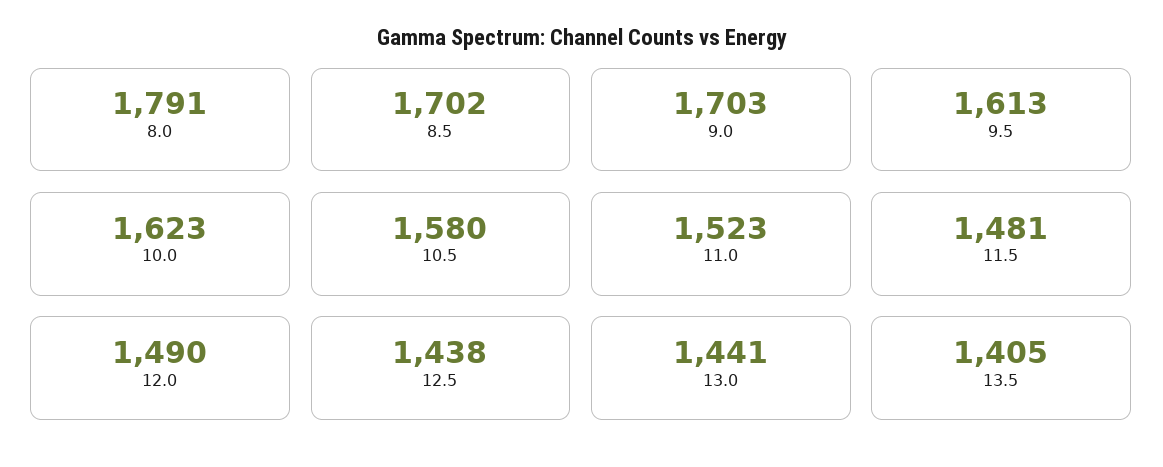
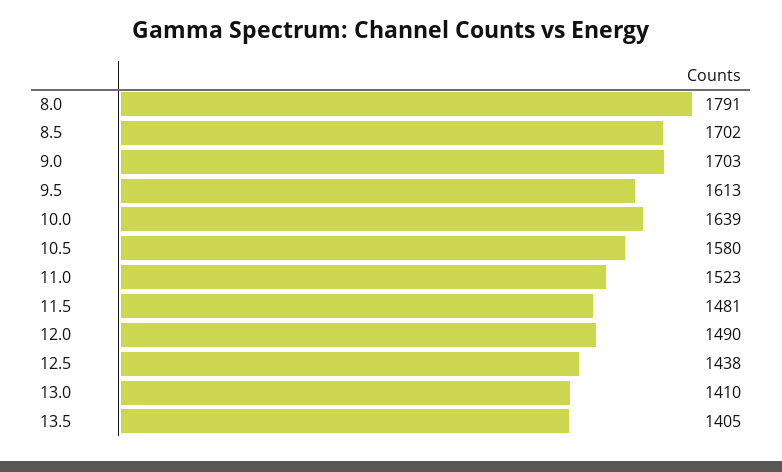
  {
    "8.0": 1791,
    "8.5": 1702,
    "9.0": 1703,
    "9.5": 1613,
-   "10.0": 1623,
+   "10.0": 1639,
    "10.5": 1580,
    "11.0": 1523,
    "11.5": 1481,
    "12.0": 1490,
    "12.5": 1438,
-   "13.0": 1441,
+   "13.0": 1410,
    "13.5": 1405
  }

